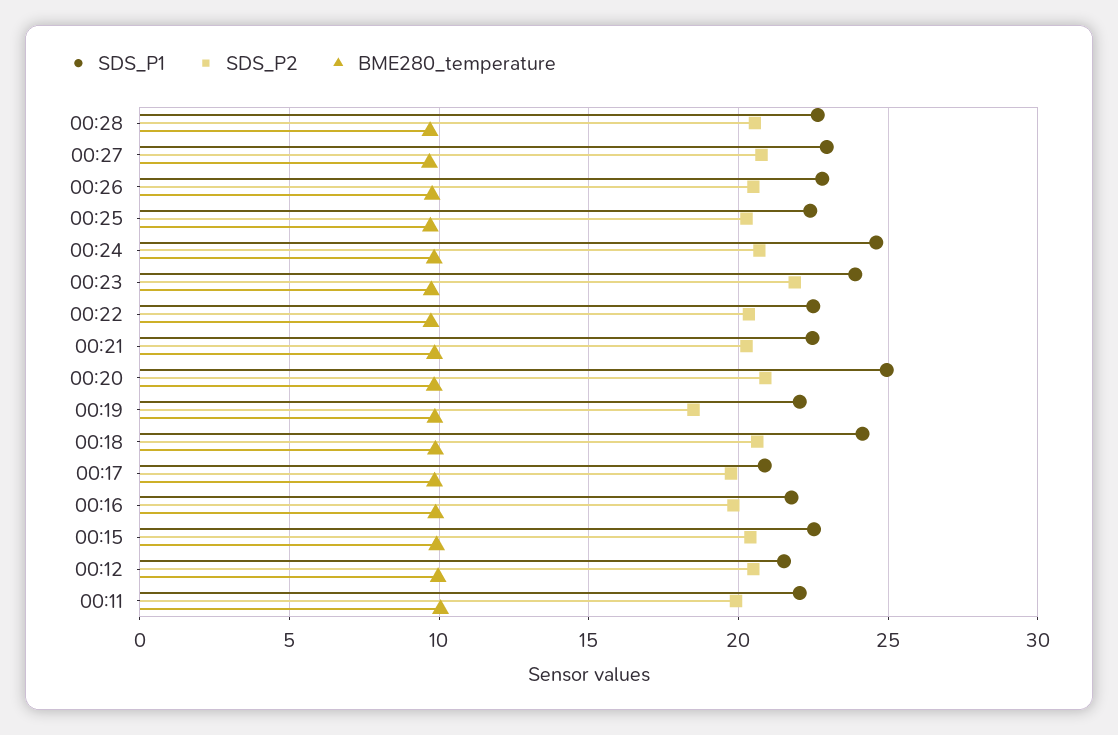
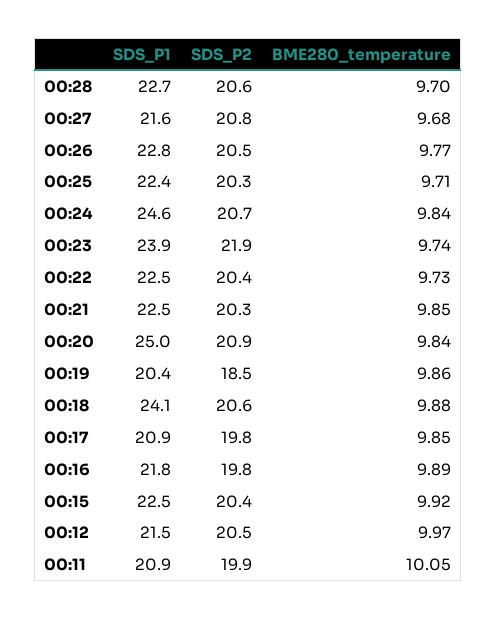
  {
    "SDS_P1": {
      "00:28": 22.7,
-     "00:27": 23,
+     "00:27": 21.6,
      "00:26": 22.8,
      "00:25": 22.4,
      "00:24": 24.6,
      "00:23": 23.9,
      "00:22": 22.5,
      "00:21": 22.5,
      "00:20": 25,
-     "00:19": 22,
+     "00:19": 20.4,
      "00:18": 24.1,
      "00:17": 20.9,
      "00:16": 21.8,
      "00:15": 22.5,
      "00:12": 21.5,
-     "00:11": 22
+     "00:11": 20.9
    },
    "SDS_P2": {
      "00:28": 20.6,
      "00:27": 20.8,
      "00:26": 20.5,
      "00:25": 20.3,
      "00:24": 20.7,
      "00:23": 21.9,
      "00:22": 20.4,
      "00:21": 20.3,
      "00:20": 20.9,
      "00:19": 18.5,
      "00:18": 20.6,
      "00:17": 19.8,
      "00:16": 19.8,
      "00:15": 20.4,
      "00:12": 20.5,
      "00:11": 19.9
    },
    "BME280_temperature": {
      "00:28": 9.7,
      "00:27": 9.68,
      "00:26": 9.77,
      "00:25": 9.71,
      "00:24": 9.84,
      "00:23": 9.74,
      "00:22": 9.73,
      "00:21": 9.85,
      "00:20": 9.84,
      "00:19": 9.86,
      "00:18": 9.88,
      "00:17": 9.85,
      "00:16": 9.89,
      "00:15": 9.92,
      "00:12": 9.97,
      "00:11": 10.05
    }
  }

